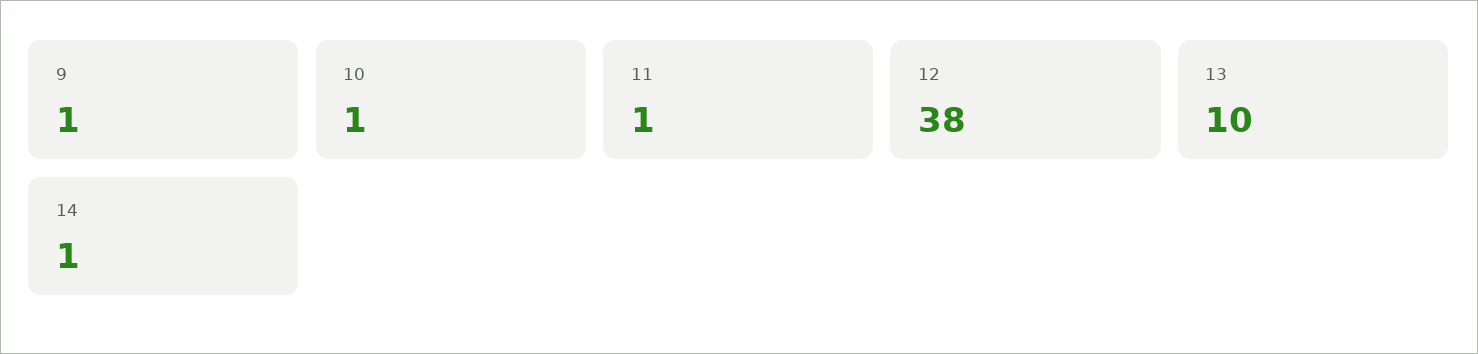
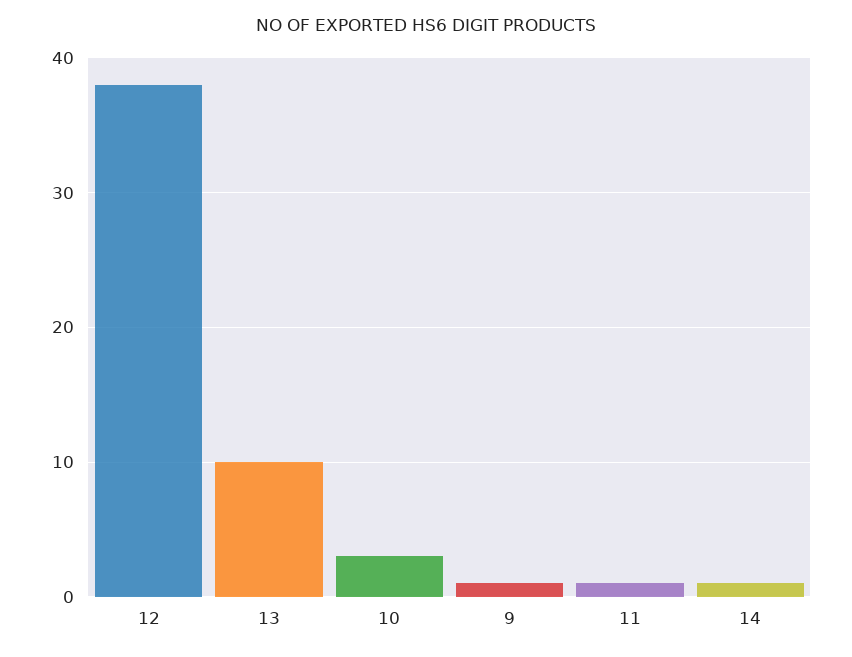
  {
    "9": 1,
-   "10": 1,
+   "10": 3,
    "11": 1,
    "12": 38,
    "13": 10,
    "14": 1
  }

